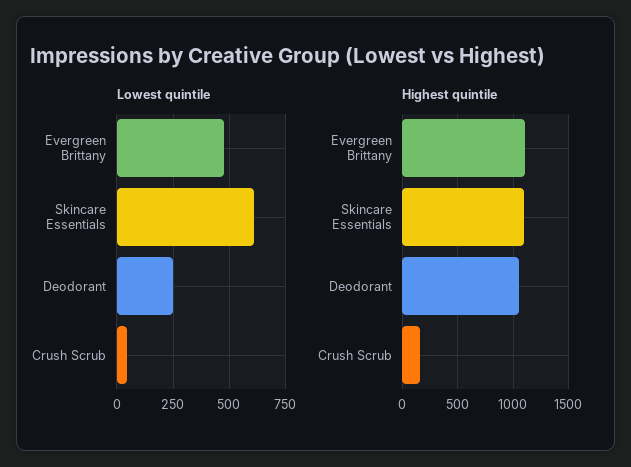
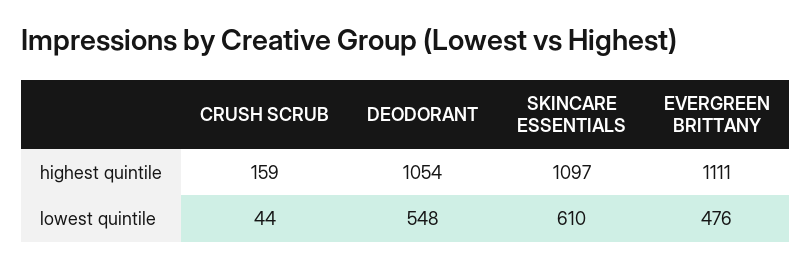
  {
    "Lowest quintile": {
      "Evergreen Brittany": 476,
      "Skincare Essentials": 610,
-     "Deodorant": 250,
+     "Deodorant": 548,
      "Crush Scrub": 44
    },
    "Highest quintile": {
      "Evergreen Brittany": 1111,
      "Skincare Essentials": 1097,
      "Deodorant": 1054,
      "Crush Scrub": 159
    }
  }

